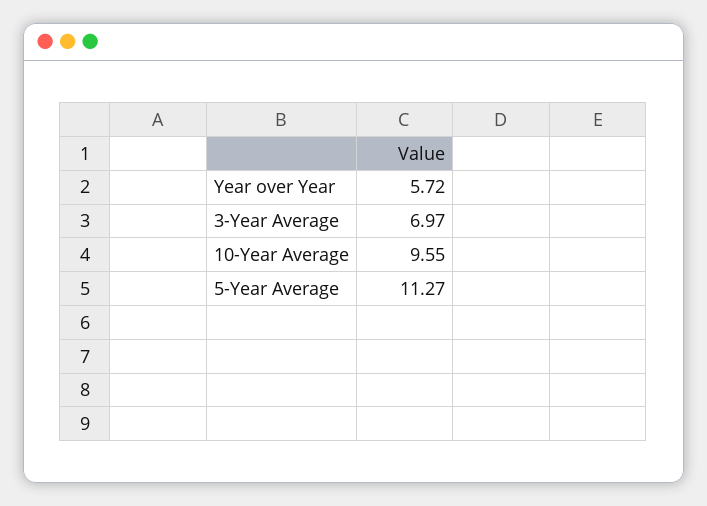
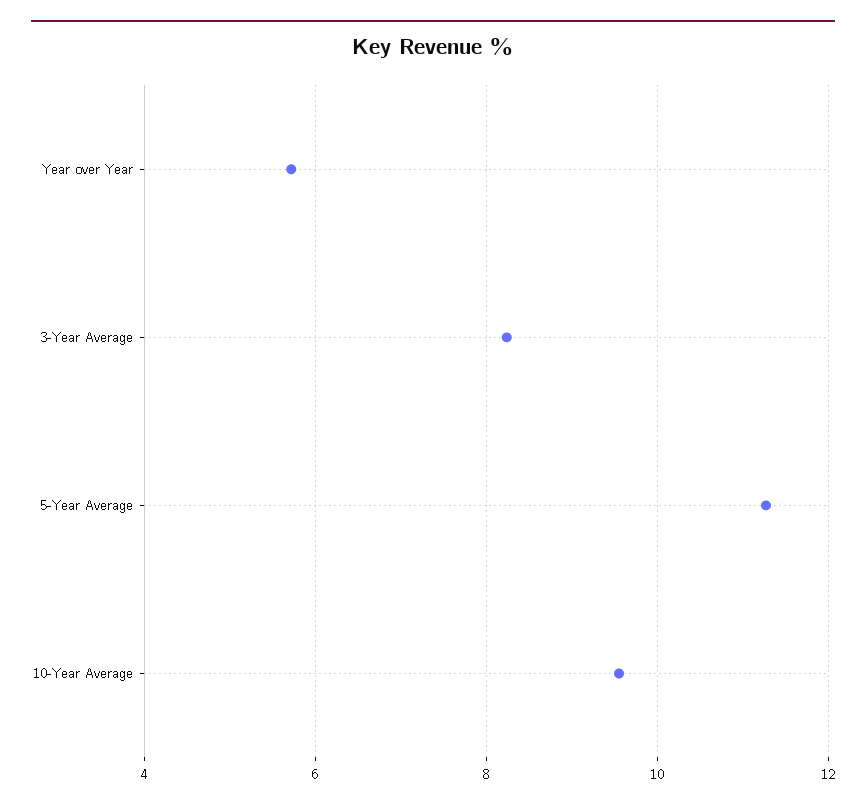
  {
    "Year over Year": 5.72,
-   "3-Year Average": 6.97,
+   "3-Year Average": 8.2,
    "10-Year Average": 9.55,
    "5-Year Average": 11.27
  }

